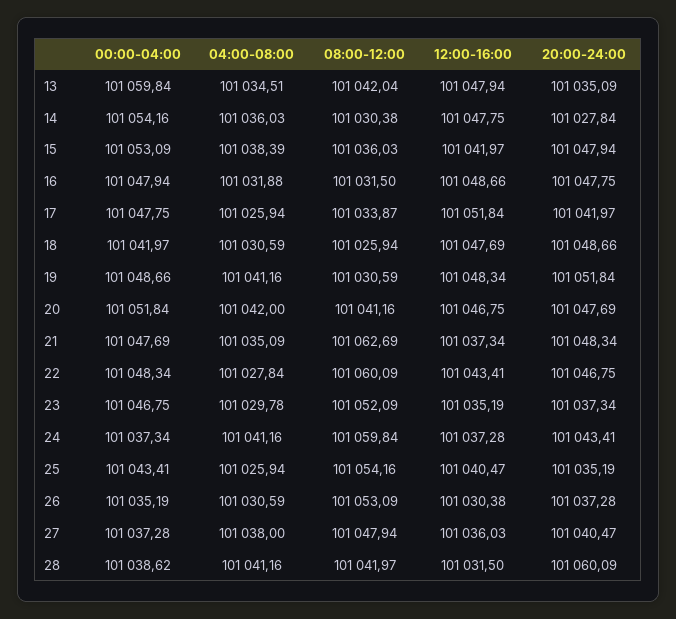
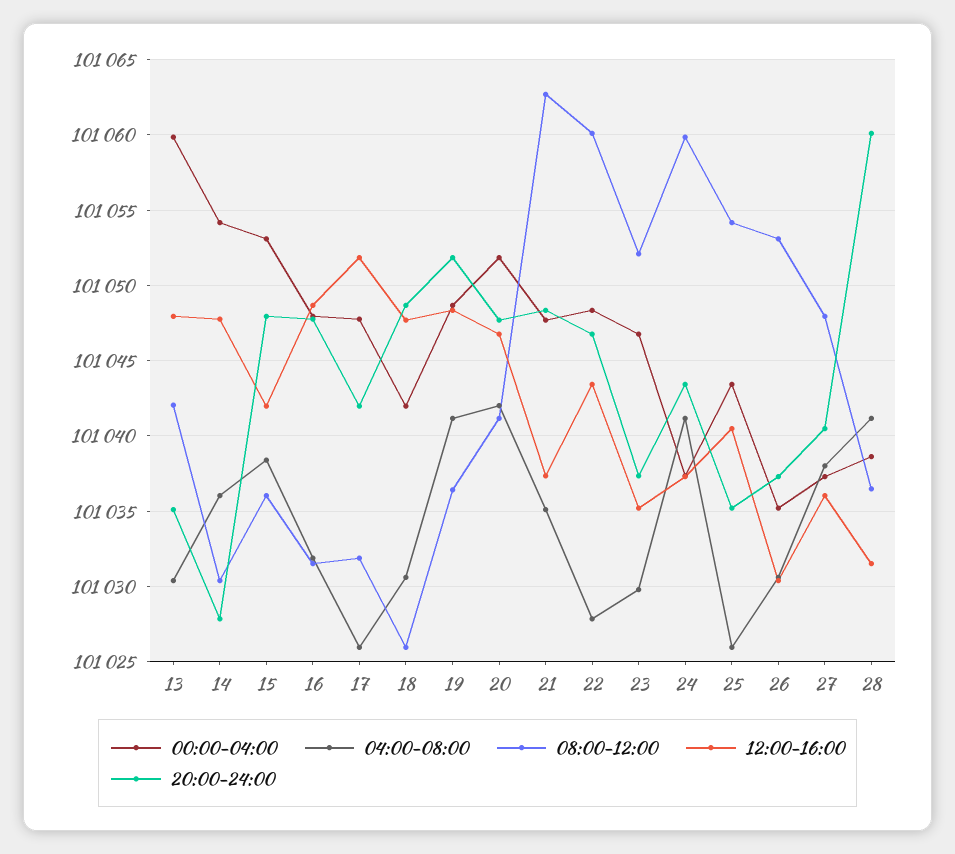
  {
    "00:00-04:00": {
      "13": 101059.84,
      "14": 101054.16,
      "15": 101053.09,
      "16": 101047.94,
      "17": 101047.75,
      "18": 101041.97,
      "19": 101048.66,
      "20": 101051.84,
      "21": 101047.69,
      "22": 101048.34,
      "23": 101046.75,
      "24": 101037.34,
      "25": 101043.41,
      "26": 101035.19,
      "27": 101037.28,
      "28": 101038.62
    },
    "04:00-08:00": {
-     "13": 101034.51,
+     "13": 101030.5,
      "14": 101036.03,
      "15": 101038.39,
      "16": 101031.88,
      "17": 101025.94,
      "18": 101030.59,
      "19": 101041.16,
      "20": 101042,
      "21": 101035.09,
      "22": 101027.84,
      "23": 101029.78,
      "24": 101041.16,
      "25": 101025.94,
      "26": 101030.59,
      "27": 101038,
      "28": 101041.16
    },
    "08:00-12:00": {
      "13": 101042.04,
      "14": 101030.38,
      "15": 101036.03,
      "16": 101031.5,
-     "17": 101033.87,
+     "17": 101032,
      "18": 101025.94,
-     "19": 101030.59,
+     "19": 101036.5,
      "20": 101041.16,
      "21": 101062.69,
      "22": 101060.09,
      "23": 101052.09,
      "24": 101059.84,
      "25": 101054.16,
      "26": 101053.09,
      "27": 101047.94,
-     "28": 101041.97
+     "28": 101036.5
    },
    "12:00-16:00": {
      "13": 101047.94,
      "14": 101047.75,
      "15": 101041.97,
      "16": 101048.66,
      "17": 101051.84,
      "18": 101047.69,
      "19": 101048.34,
      "20": 101046.75,
      "21": 101037.34,
      "22": 101043.41,
      "23": 101035.19,
      "24": 101037.28,
      "25": 101040.47,
      "26": 101030.38,
      "27": 101036.03,
      "28": 101031.5
    },
    "20:00-24:00": {
      "13": 101035.09,
      "14": 101027.84,
      "15": 101047.94,
      "16": 101047.75,
      "17": 101041.97,
      "18": 101048.66,
      "19": 101051.84,
      "20": 101047.69,
      "21": 101048.34,
      "22": 101046.75,
      "23": 101037.34,
      "24": 101043.41,
      "25": 101035.19,
      "26": 101037.28,
      "27": 101040.47,
      "28": 101060.09
    }
  }

